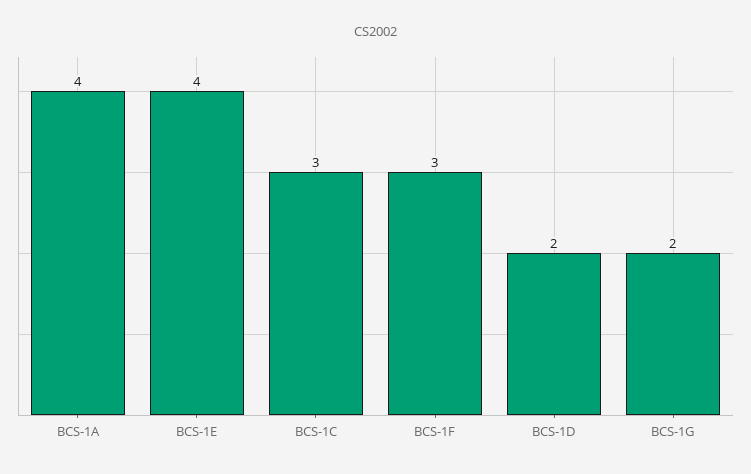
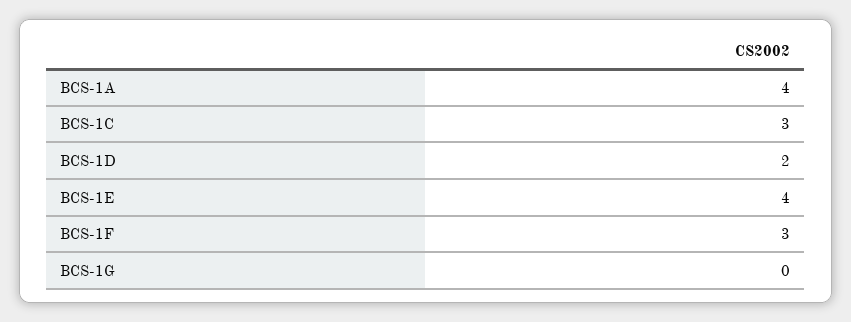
  {
    "BCS-1A": 4,
    "BCS-1E": 4,
    "BCS-1C": 3,
    "BCS-1F": 3,
    "BCS-1D": 2,
-   "BCS-1G": 2
+   "BCS-1G": 0
  }

